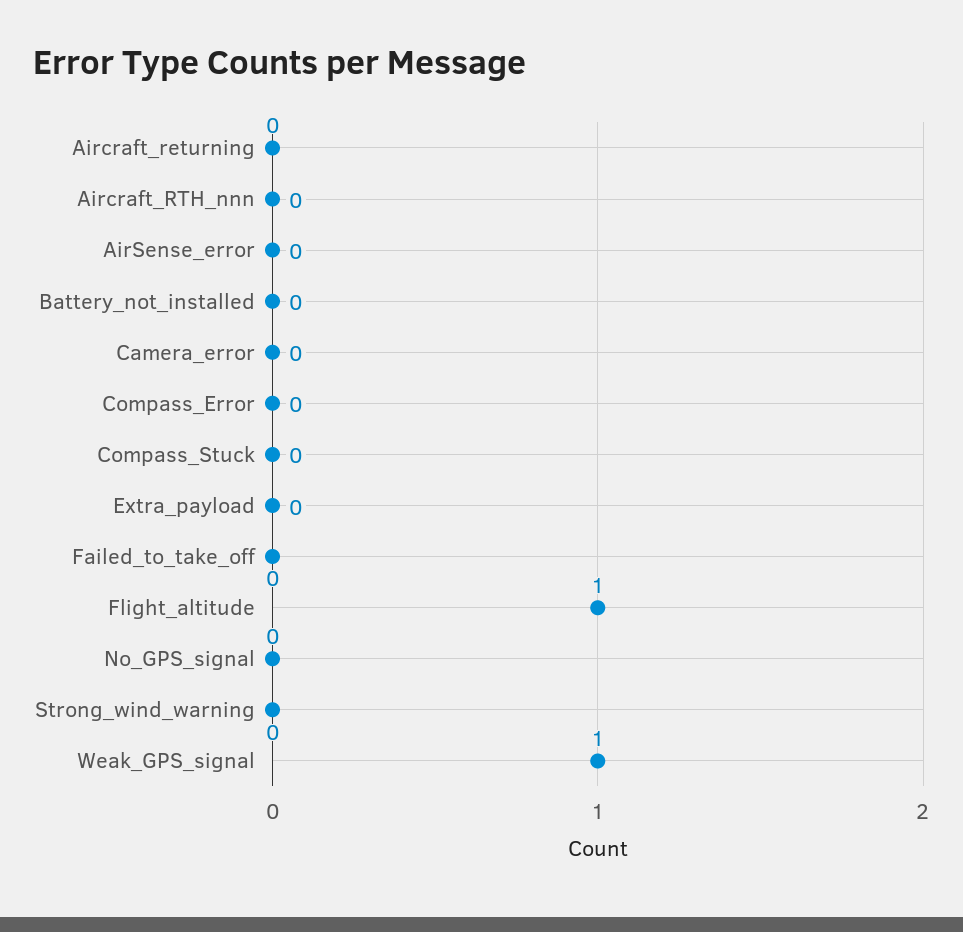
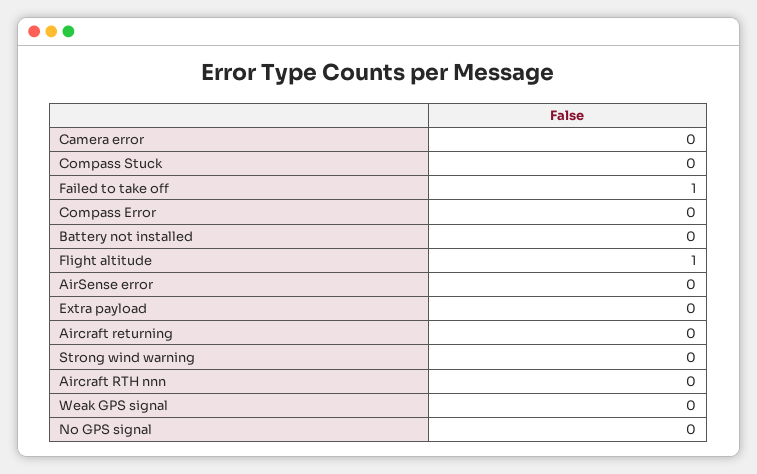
  {
    "Aircraft_returning": 0,
    "Aircraft_RTH_nnn": 0,
    "AirSense_error": 0,
    "Battery_not_installed": 0,
    "Camera_error": 0,
    "Compass_Error": 0,
    "Compass_Stuck": 0,
    "Extra_payload": 0,
-   "Failed_to_take_off": 0,
+   "Failed_to_take_off": 1,
    "Flight_altitude": 1,
    "No_GPS_signal": 0,
    "Strong_wind_warning": 0,
-   "Weak_GPS_signal": 1
+   "Weak_GPS_signal": 0
  }

